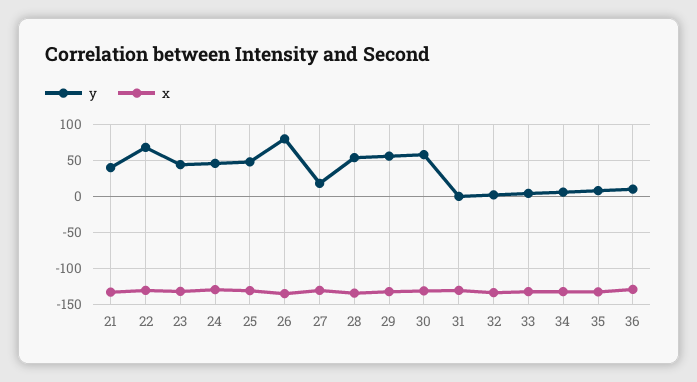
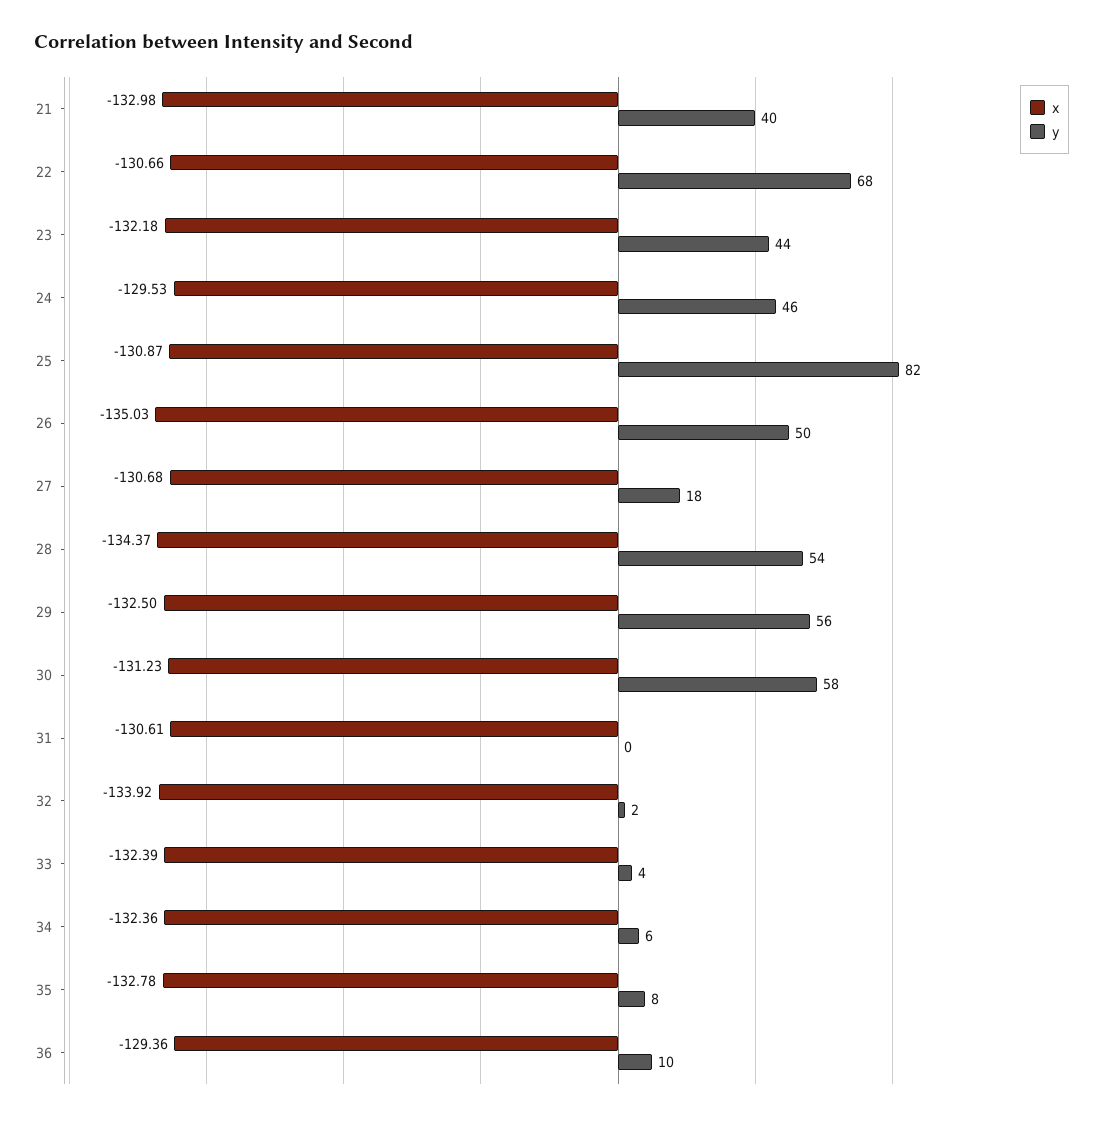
  {
    "y": {
      "21": 40,
      "22": 68,
      "23": 44,
      "24": 46,
-     "25": 50,
+     "25": 82,
-     "26": 80,
+     "26": 50,
      "27": 18,
      "28": 54,
      "29": 56,
      "30": 58,
      "31": 0,
      "32": 2,
      "33": 4,
      "34": 6,
      "35": 8,
      "36": 10
    },
    "x": {
      "21": -132.98,
      "22": -130.66,
      "23": -132.18,
      "24": -129.53,
      "25": -130.87,
      "26": -135.03,
      "27": -130.68,
      "28": -134.37,
      "29": -132.5,
      "30": -131.23,
      "31": -130.61,
      "32": -133.92,
      "33": -132.39,
      "34": -132.36,
      "35": -132.78,
      "36": -129.36
    }
  }

